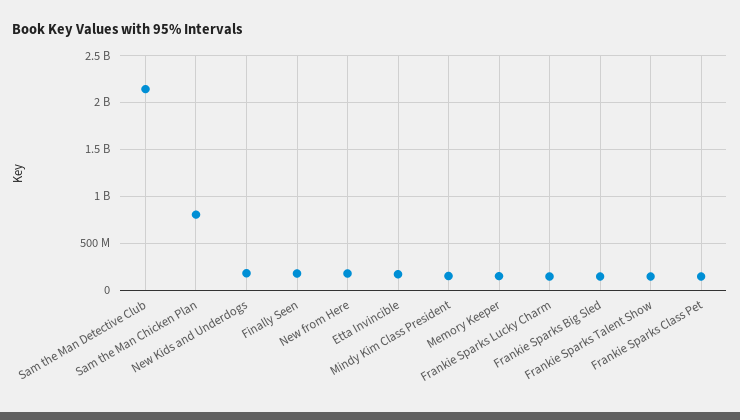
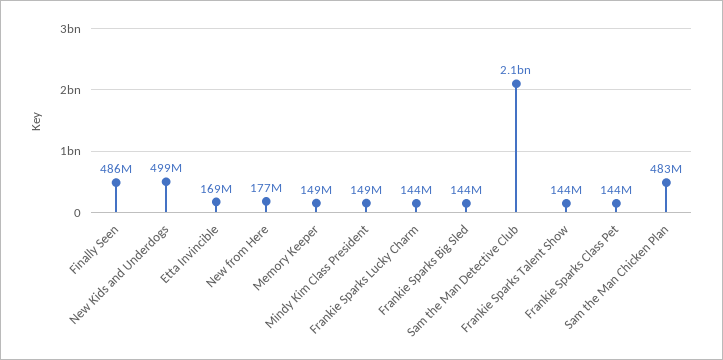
  {
    "Sam the Man Detective Club": 2100000000,
-   "Sam the Man Chicken Plan": 800000000,
+   "Sam the Man Chicken Plan": 483000000,
-   "New Kids and Underdogs": 200000000,
+   "New Kids and Underdogs": 499000000,
-   "Finally Seen": 200000000,
+   "Finally Seen": 486000000,
    "New from Here": 177000000,
    "Etta Invincible": 169000000,
    "Mindy Kim Class President": 149000000,
    "Memory Keeper": 149000000,
    "Frankie Sparks Lucky Charm": 144000000,
    "Frankie Sparks Big Sled": 144000000,
    "Frankie Sparks Talent Show": 144000000,
    "Frankie Sparks Class Pet": 144000000
  }

